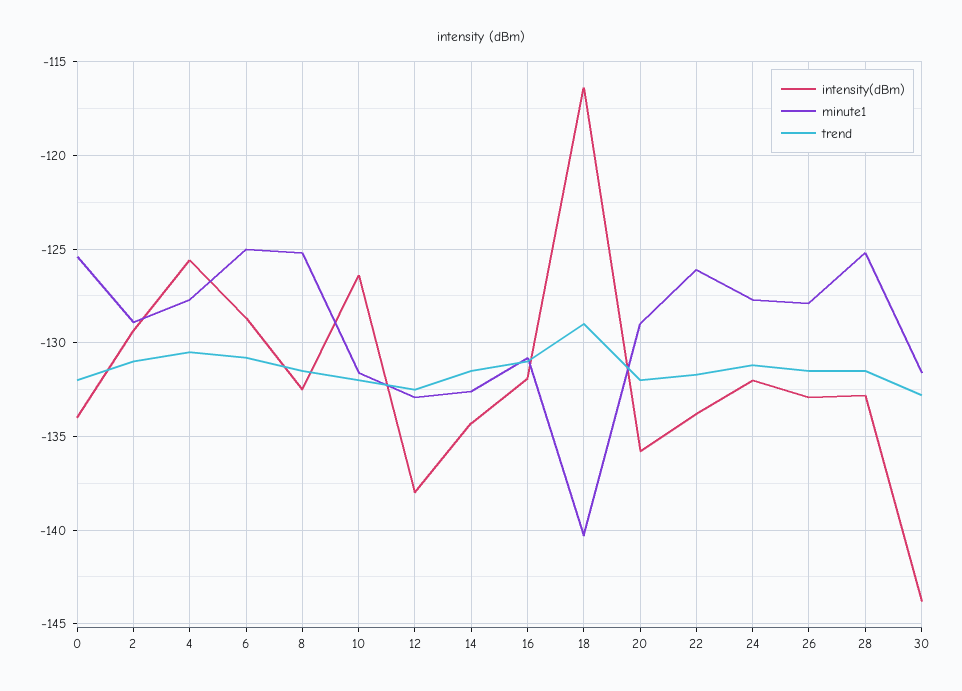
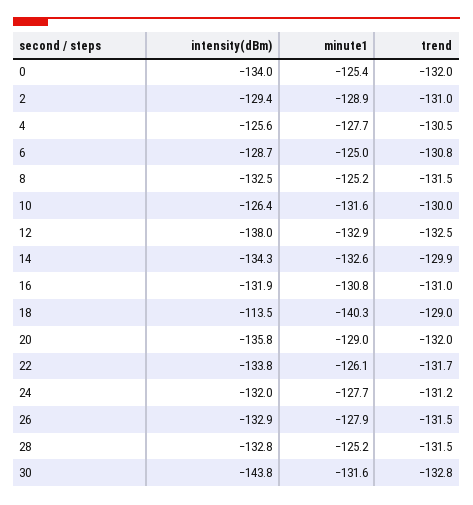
  {
    "intensity(dBm)": {
      "0": -134,
      "2": -129.4,
      "4": -125.6,
      "6": -128.7,
      "8": -132.5,
      "10": -126.4,
      "12": -138,
      "14": -134.3,
      "16": -131.9,
-     "18": -116.5,
+     "18": -113.5,
      "20": -135.8,
      "22": -133.8,
      "24": -132,
      "26": -132.9,
      "28": -132.8,
      "30": -143.8
    },
    "minute1": {
      "0": -125.4,
      "2": -128.9,
      "4": -127.7,
      "6": -125,
      "8": -125.2,
      "10": -131.6,
      "12": -132.9,
      "14": -132.6,
      "16": -130.8,
      "18": -140.3,
      "20": -129,
      "22": -126.1,
      "24": -127.7,
      "26": -127.9,
      "28": -125.2,
      "30": -131.6
    },
    "trend": {
      "0": -132,
      "2": -131,
      "4": -130.5,
      "6": -130.8,
      "8": -131.5,
-     "10": -132,
+     "10": -130,
      "12": -132.5,
-     "14": -131.5,
+     "14": -129.9,
      "16": -131,
      "18": -129,
      "20": -132,
      "22": -131.7,
      "24": -131.2,
      "26": -131.5,
      "28": -131.5,
      "30": -132.8
    }
  }

